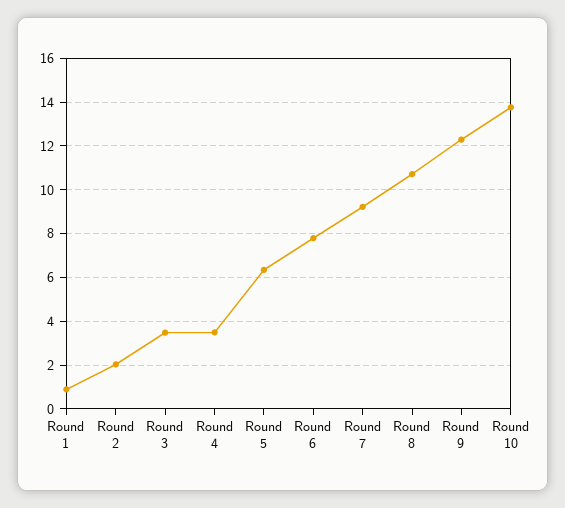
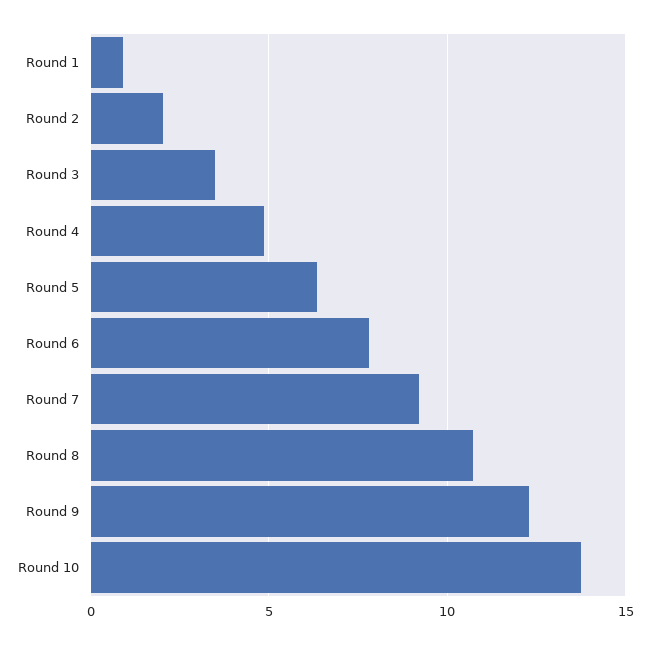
  {
    "Round 1": 1,
    "Round 2": 2,
    "Round 3": 3.5,
-   "Round 4": 3.5,
+   "Round 4": 5,
    "Round 5": 6.5,
    "Round 6": 8,
    "Round 7": 9,
    "Round 8": 10.5,
    "Round 9": 12.5,
    "Round 10": 14
  }

